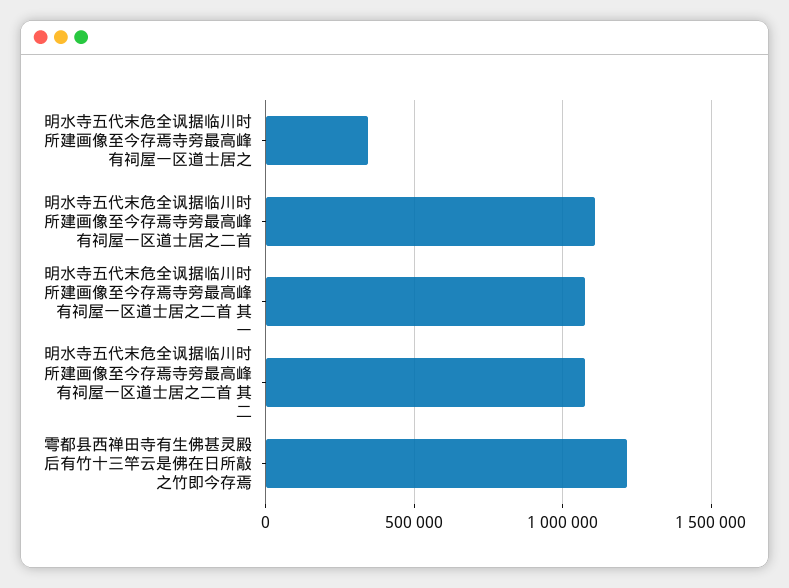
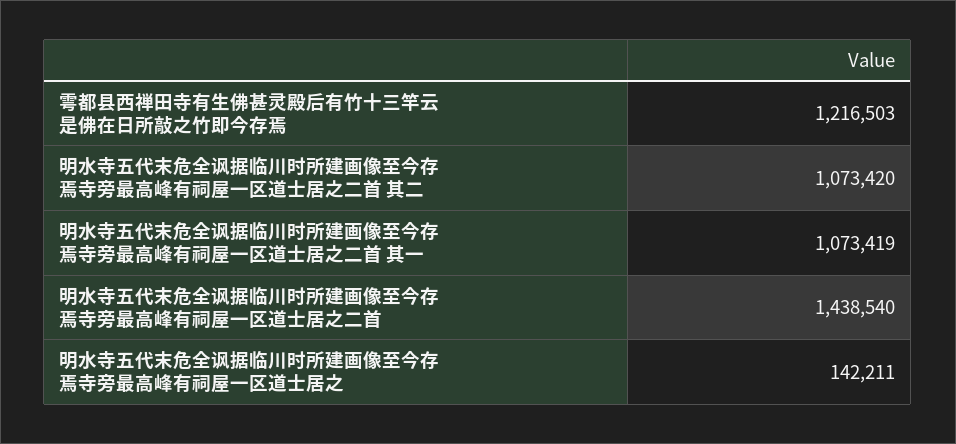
  {
-   "明水寺五代末危全讽据临川时所建画像至今存焉寺旁最高峰有祠屋一区道士居之": 350000,
+   "明水寺五代末危全讽据临川时所建画像至今存焉寺旁最高峰有祠屋一区道士居之": 142211,
-   "明水寺五代末危全讽据临川时所建画像至今存焉寺旁最高峰有祠屋一区道士居之二首": 1100000,
+   "明水寺五代末危全讽据临川时所建画像至今存焉寺旁最高峰有祠屋一区道士居之二首": 1438540,
    "明水寺五代末危全讽据临川时所建画像至今存焉寺旁最高峰有祠屋一区道士居之二首 其一": 1073419,
    "明水寺五代末危全讽据临川时所建画像至今存焉寺旁最高峰有祠屋一区道士居之二首 其二": 1073420,
    "雩都县西禅田寺有生佛甚灵殿后有竹十三竿云是佛在日所敲之竹即今存焉": 1216503
  }

